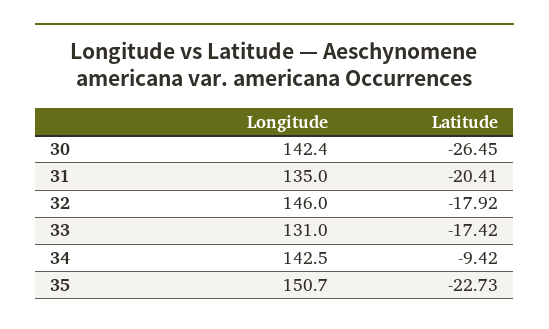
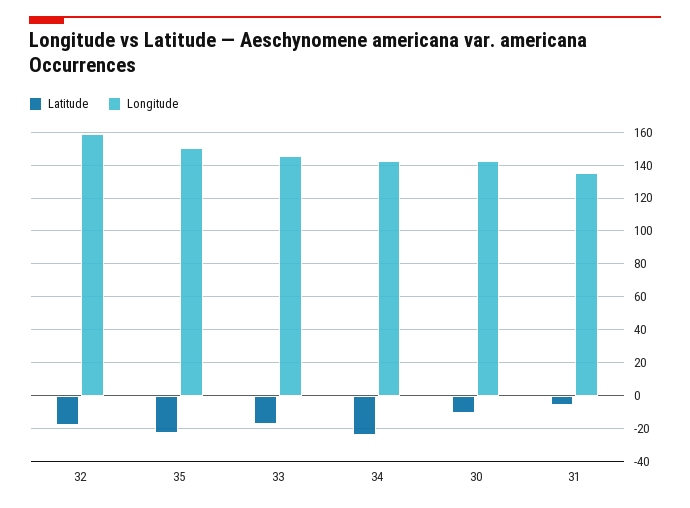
  {
    "Longitude": {
      "30": 142.4,
      "31": 135,
-     "32": 146,
+     "32": 160,
-     "33": 131,
+     "33": 145,
      "34": 142.5,
      "35": 150.7
    },
    "Latitude": {
-     "30": -26.45,
+     "30": -10,
-     "31": -20.41,
+     "31": -5,
      "32": -17.92,
      "33": -17.42,
-     "34": -9.42,
+     "34": -25,
      "35": -22.73
    }
  }

